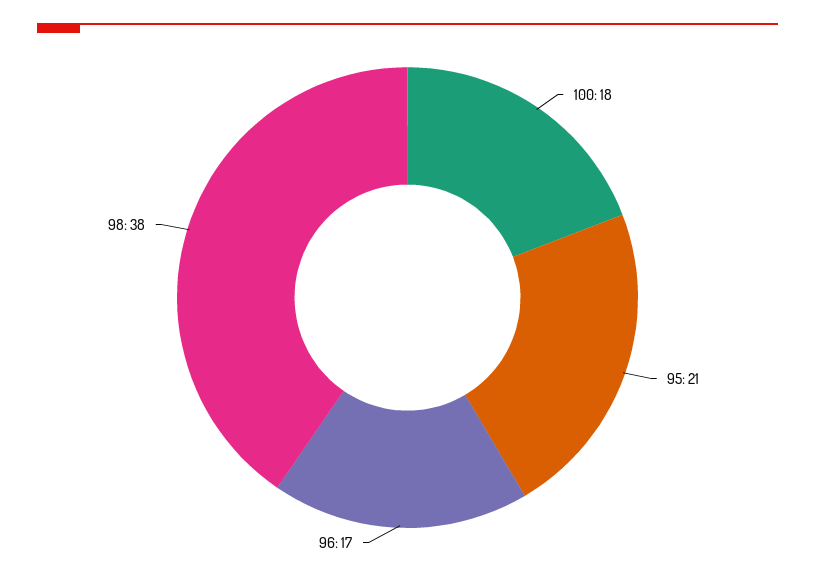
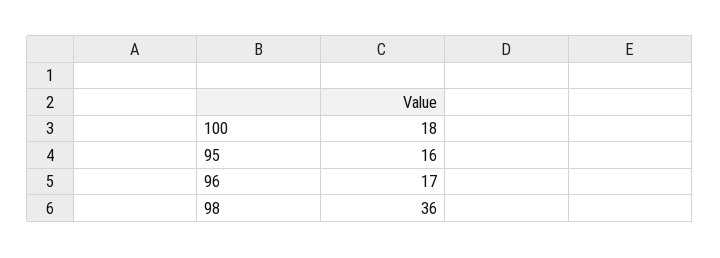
  {
    "100": 18,
-   "95": 21,
+   "95": 16,
    "96": 17,
-   "98": 38
+   "98": 36
  }

